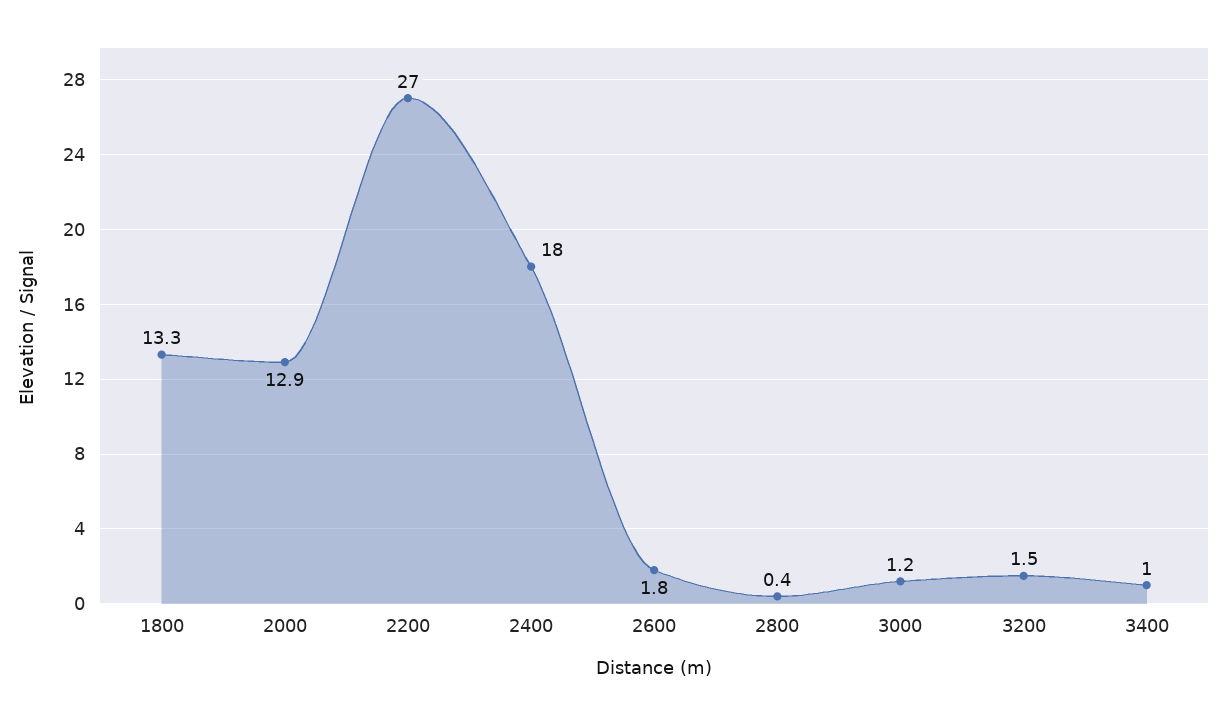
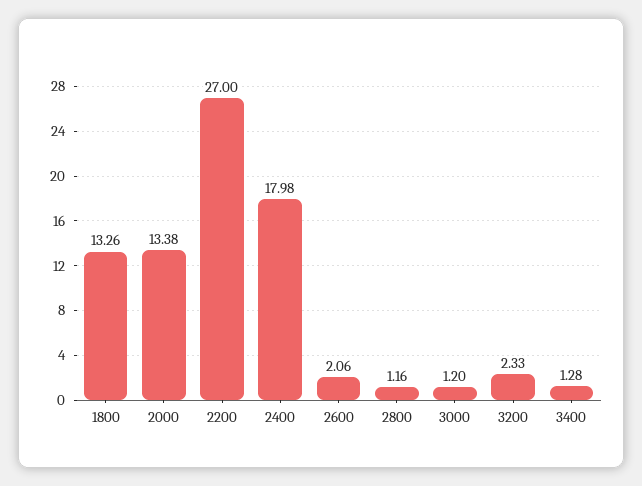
  {
    "1800": 13.26,
-   "2000": 12.9,
+   "2000": 13.38,
    "2200": 27,
    "2400": 17.98,
-   "2600": 1.8,
+   "2600": 2.06,
-   "2800": 0.4,
+   "2800": 1.16,
    "3000": 1.2,
-   "3200": 1.5,
+   "3200": 2.33,
-   "3400": 1
+   "3400": 1.28
  }

